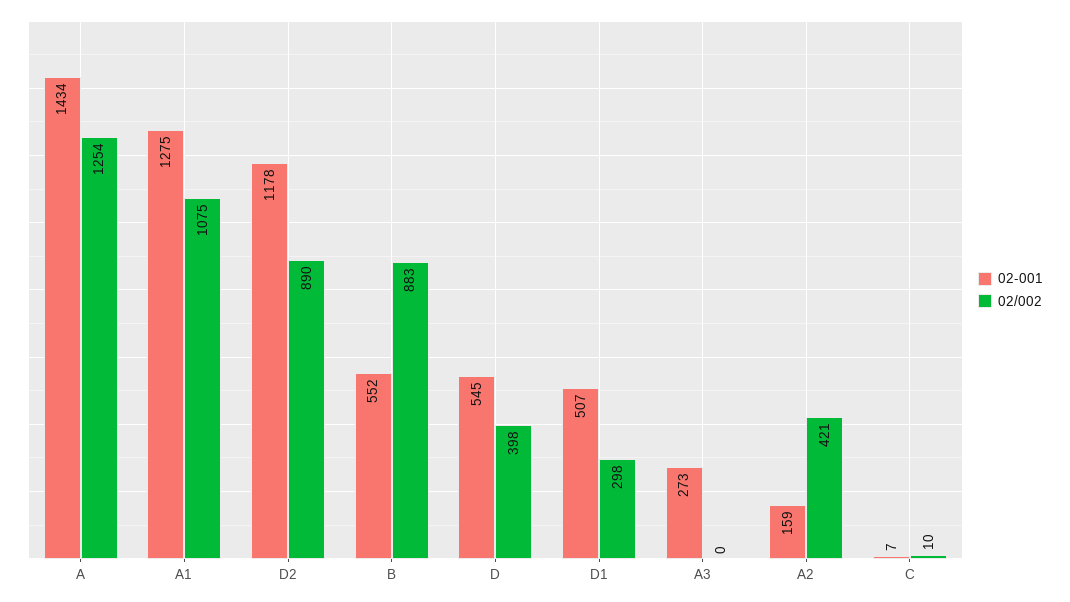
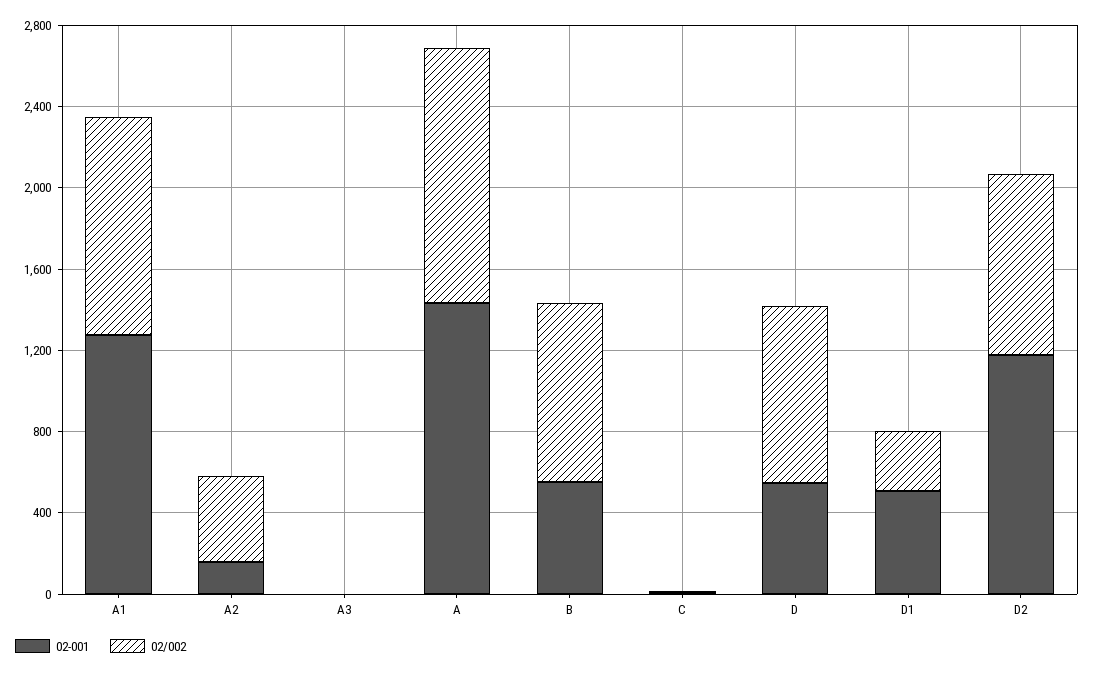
  {
    "02-001": {
      "A": 1434,
      "A1": 1275,
      "D2": 1178,
      "B": 552,
      "D": 545,
      "D1": 507,
-     "A3": 273,
+     "A3": 0,
      "A2": 159,
      "C": 7
    },
    "02/002": {
      "A": 1254,
      "A1": 1075,
      "D2": 890,
      "B": 883,
-     "D": 398,
+     "D": 900,
      "D1": 298,
      "A3": 0,
      "A2": 421,
      "C": 10
    }
  }

